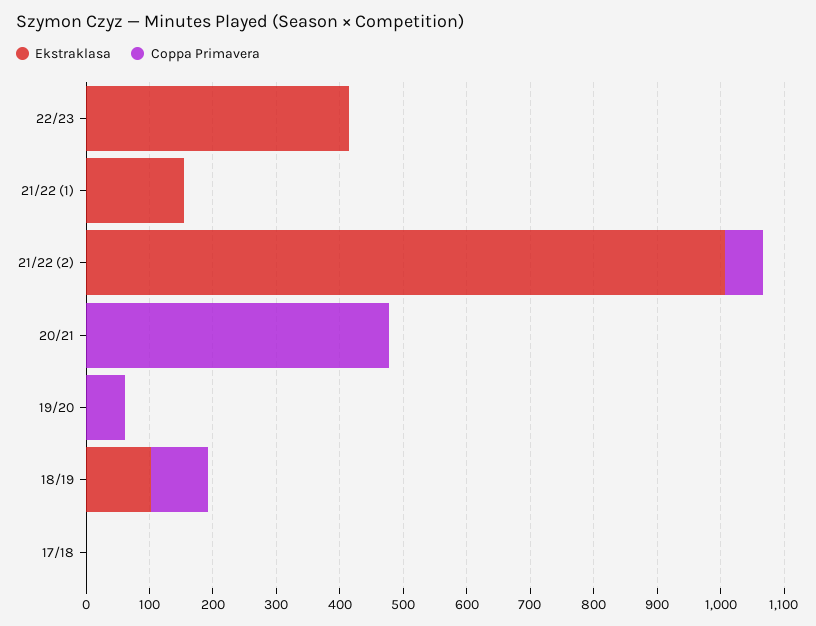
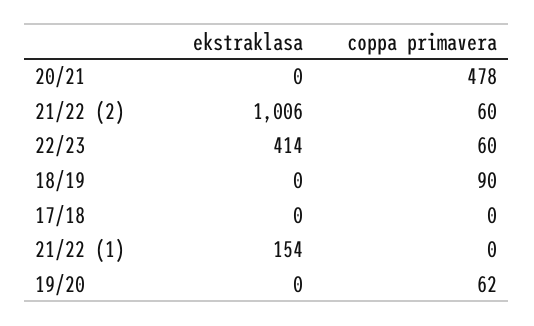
  {
    "Ekstraklasa": {
      "22/23": 414,
      "21/22 (1)": 154,
      "21/22 (2)": 1006,
      "20/21": 0,
      "19/20": 0,
-     "18/19": 100,
+     "18/19": 0,
      "17/18": 0
    },
    "Coppa Primavera": {
-     "22/23": 0,
+     "22/23": 60,
      "21/22 (1)": 0,
      "21/22 (2)": 60,
      "20/21": 478,
      "19/20": 62,
      "18/19": 90,
      "17/18": 0
    }
  }

